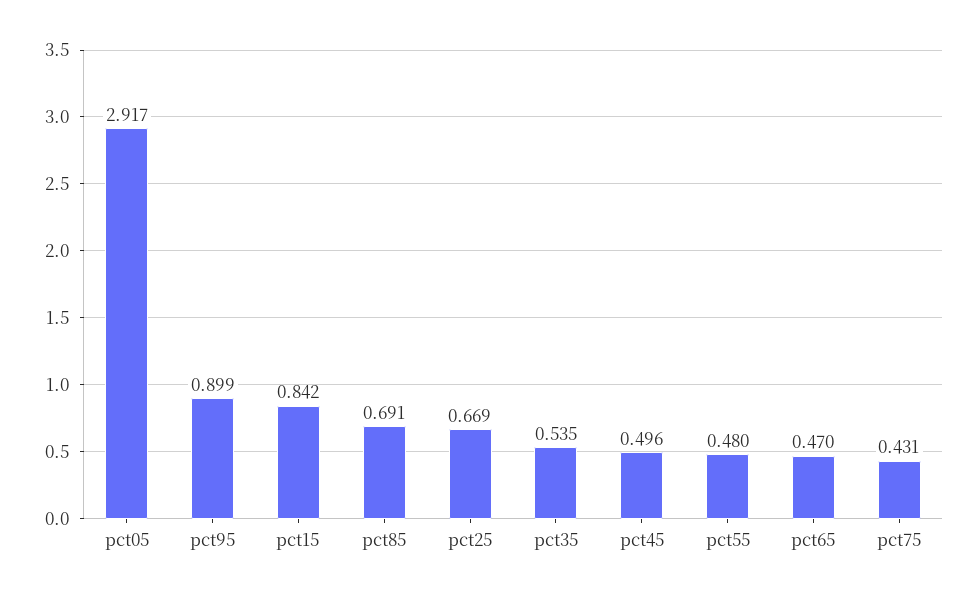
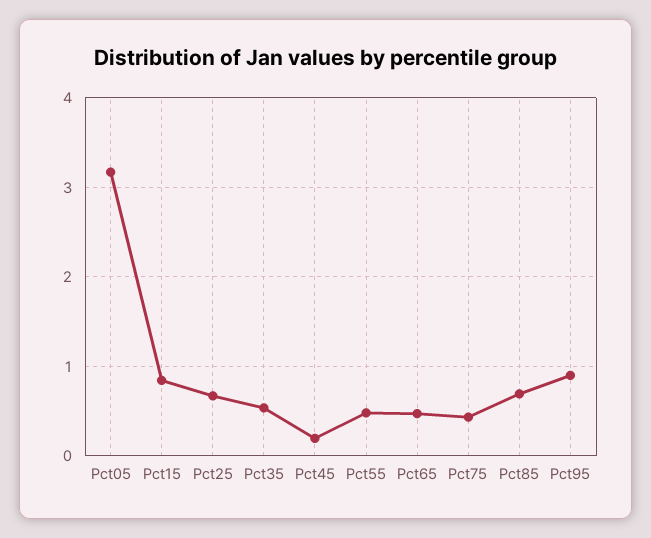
  {
-   "pct05": 2.917,
+   "pct05": 3.2,
    "pct95": 0.899,
    "pct15": 0.842,
    "pct85": 0.691,
    "pct25": 0.669,
    "pct35": 0.535,
-   "pct45": 0.496,
+   "pct45": 0.2,
    "pct55": 0.48,
    "pct65": 0.47,
    "pct75": 0.431
  }

